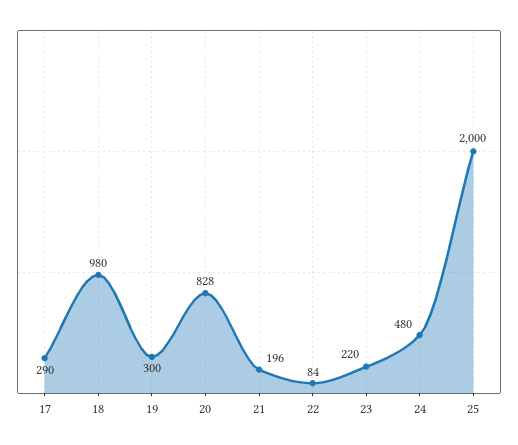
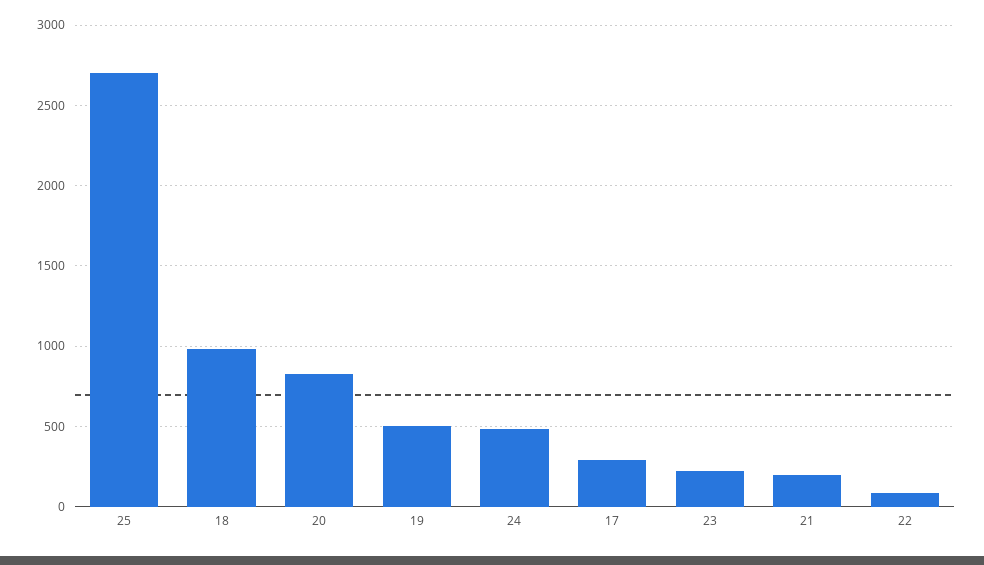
  {
    "17": 290,
    "18": 980,
-   "19": 300,
+   "19": 500,
    "20": 828,
    "21": 196,
    "22": 84,
    "23": 220,
    "24": 480,
-   "25": 2000
+   "25": 2700
  }

